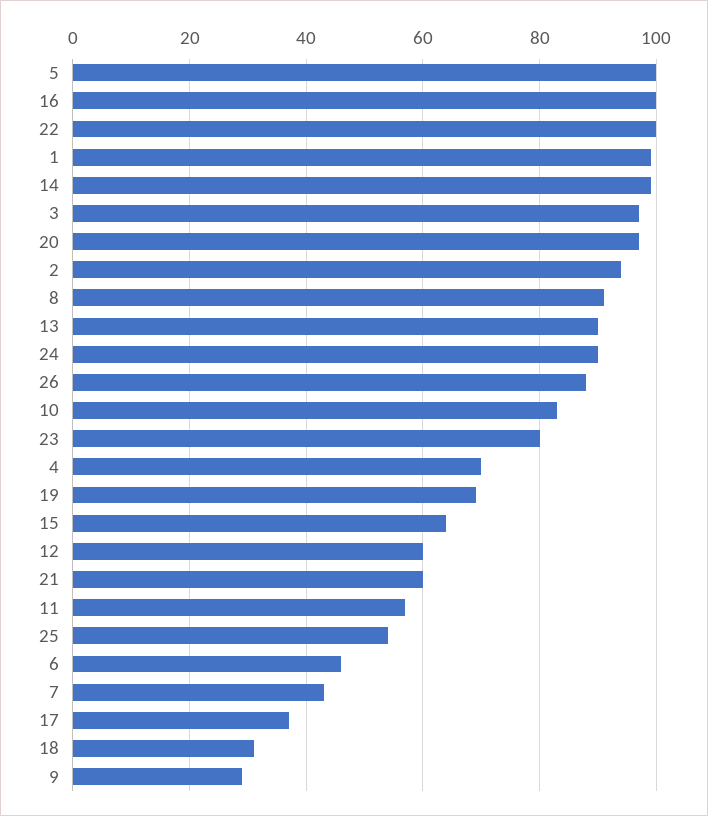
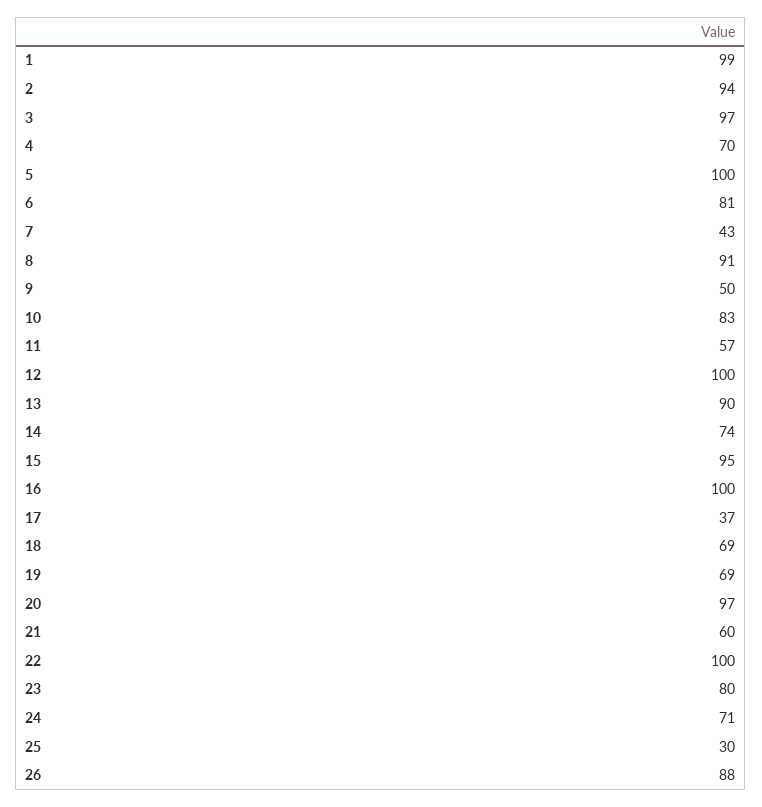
  {
    "5": 100,
    "16": 100,
    "22": 100,
    "1": 99,
-   "14": 100,
+   "14": 74,
    "3": 97,
    "20": 97,
    "2": 94,
    "8": 91,
    "13": 90,
-   "24": 90,
+   "24": 71,
    "26": 88,
    "10": 83,
    "23": 80,
    "4": 70,
    "19": 69,
-   "15": 65,
+   "15": 95,
-   "12": 60,
+   "12": 100,
    "21": 60,
    "11": 57,
-   "25": 55,
+   "25": 30,
-   "6": 45,
+   "6": 81,
    "7": 43,
    "17": 37,
-   "18": 30,
+   "18": 69,
-   "9": 30
+   "9": 50
  }

